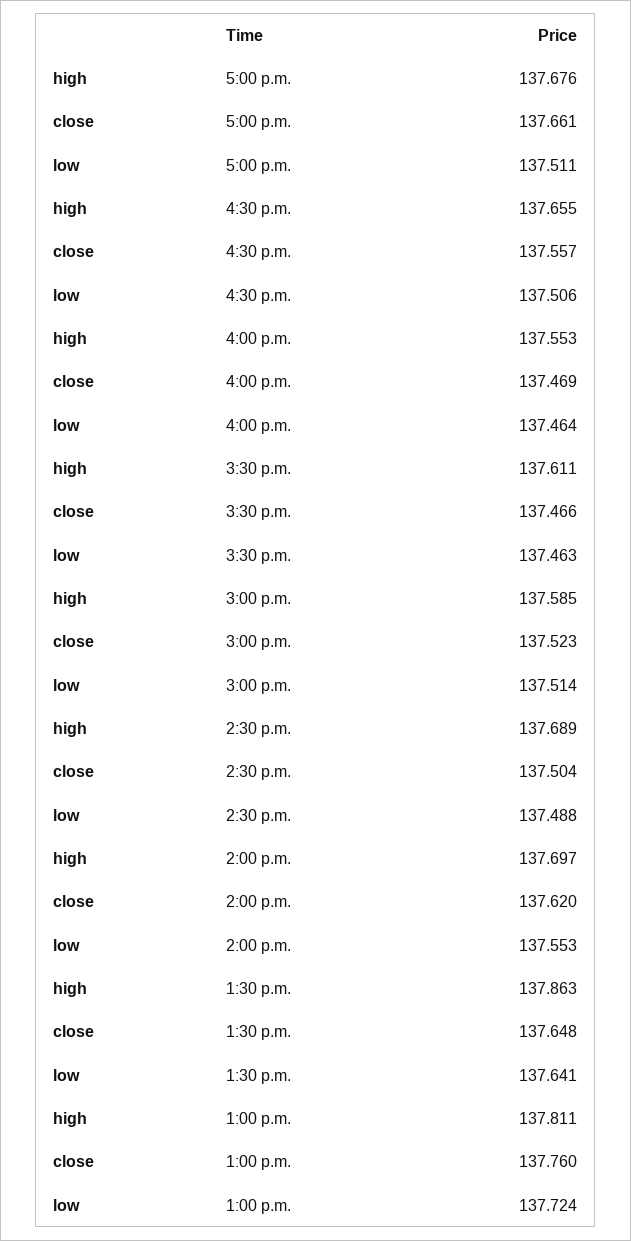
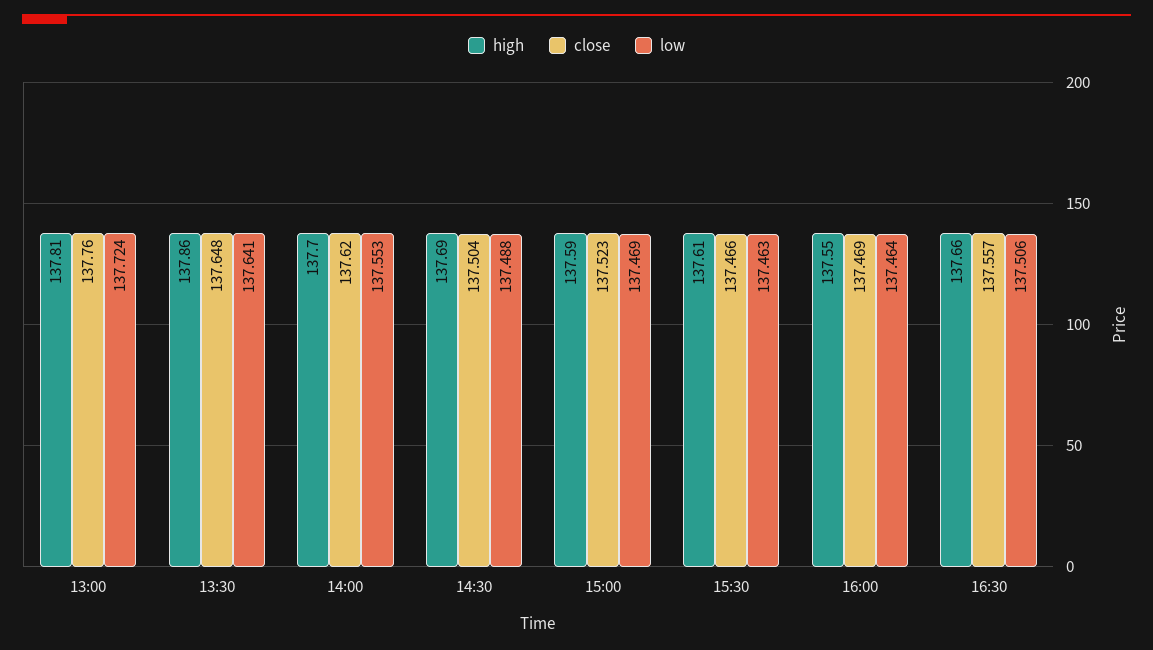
  {
    "high": {
-     "5:00 p.m.": 137.676,
      "4:30 p.m.": 137.655,
      "4:00 p.m.": 137.553,
      "3:30 p.m.": 137.611,
      "3:00 p.m.": 137.585,
      "2:30 p.m.": 137.689,
      "2:00 p.m.": 137.697,
      "1:30 p.m.": 137.863,
      "1:00 p.m.": 137.811
    },
    "close": {
-     "5:00 p.m.": 137.661,
      "4:30 p.m.": 137.557,
      "4:00 p.m.": 137.469,
      "3:30 p.m.": 137.466,
      "3:00 p.m.": 137.523,
      "2:30 p.m.": 137.504,
      "2:00 p.m.": 137.62,
      "1:30 p.m.": 137.648,
      "1:00 p.m.": 137.76
    },
    "low": {
-     "5:00 p.m.": 137.511,
      "4:30 p.m.": 137.506,
      "4:00 p.m.": 137.464,
      "3:30 p.m.": 137.463,
-     "3:00 p.m.": 137.514,
+     "3:00 p.m.": 137.469,
      "2:30 p.m.": 137.488,
      "2:00 p.m.": 137.553,
      "1:30 p.m.": 137.641,
      "1:00 p.m.": 137.724
    }
  }

